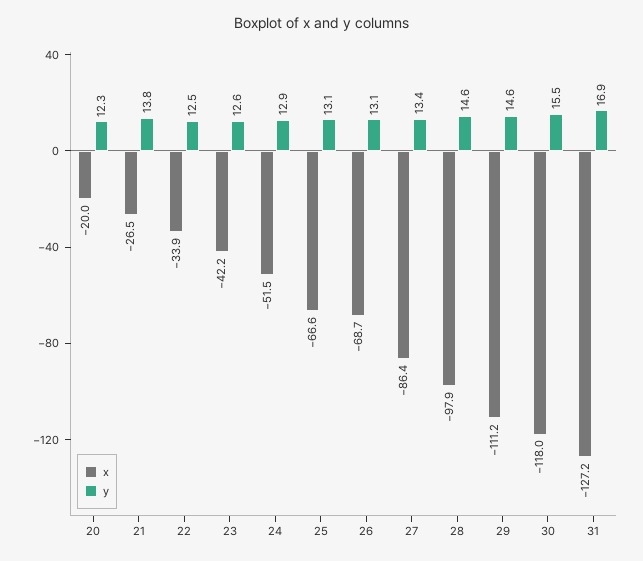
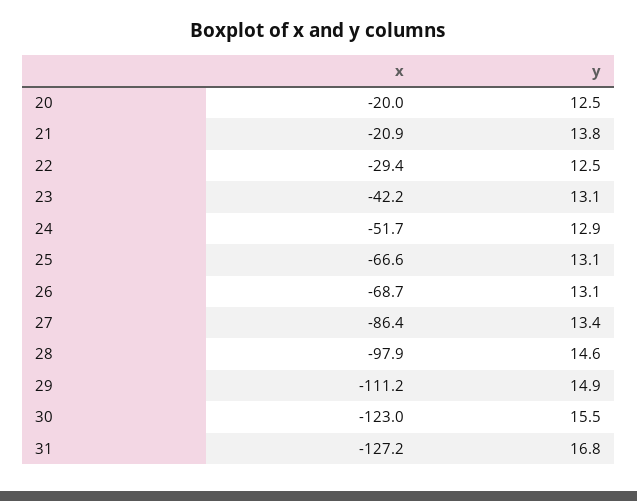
  {
    "x": {
      "20": -20,
-     "21": -26.5,
+     "21": -20.9,
-     "22": -33.9,
+     "22": -29.4,
      "23": -42.2,
-     "24": -51.5,
+     "24": -51.7,
      "25": -66.6,
      "26": -68.7,
      "27": -86.4,
      "28": -97.9,
      "29": -111.2,
-     "30": -118,
+     "30": -123,
      "31": -127.2
    },
    "y": {
-     "20": 12.3,
+     "20": 12.5,
      "21": 13.8,
      "22": 12.5,
-     "23": 12.6,
+     "23": 13.1,
      "24": 12.9,
      "25": 13.1,
      "26": 13.1,
      "27": 13.4,
      "28": 14.6,
-     "29": 14.6,
+     "29": 14.9,
      "30": 15.5,
-     "31": 16.9
+     "31": 16.8
    }
  }

